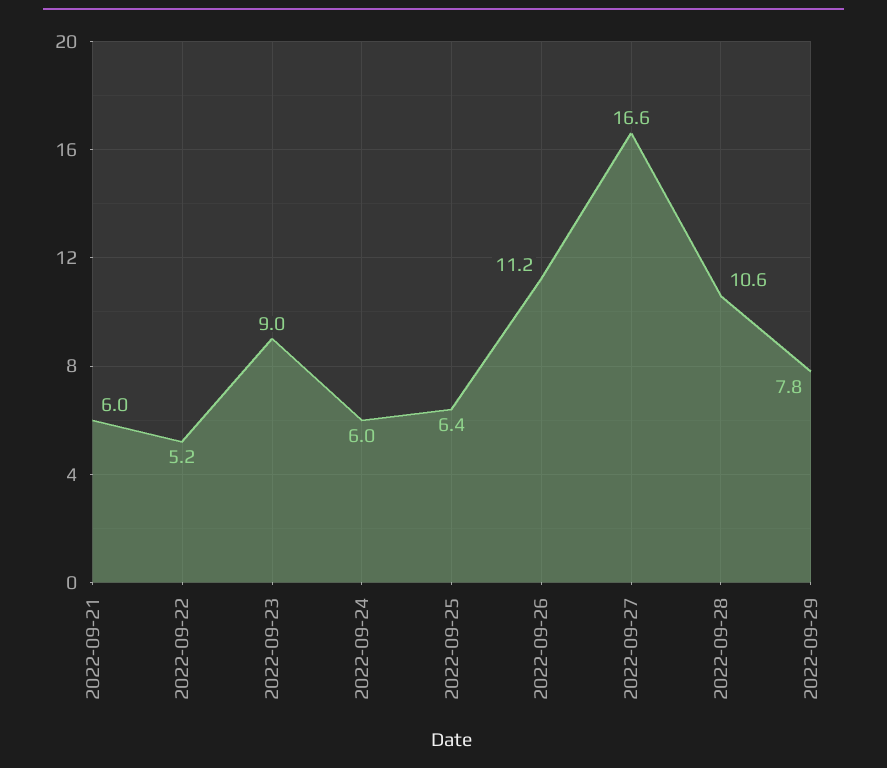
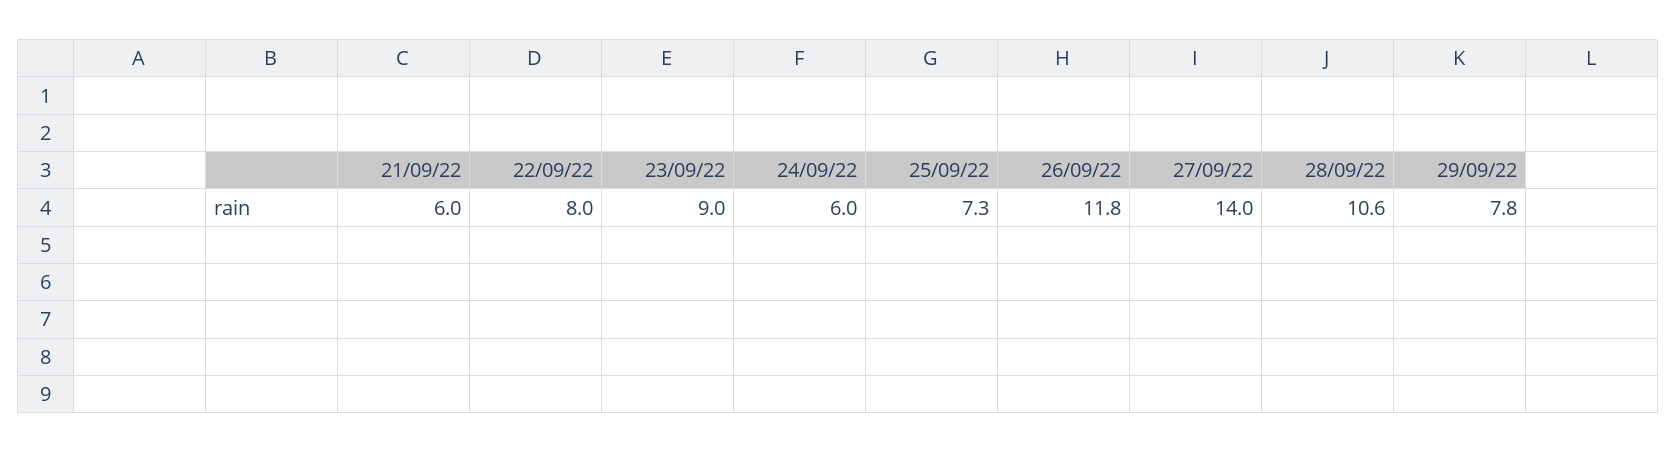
  {
    "2022-09-21": 6,
-   "2022-09-22": 5.2,
+   "2022-09-22": 8,
    "2022-09-23": 9,
    "2022-09-24": 6,
-   "2022-09-25": 6.4,
+   "2022-09-25": 7.3,
-   "2022-09-26": 11.2,
+   "2022-09-26": 11.8,
-   "2022-09-27": 16.6,
+   "2022-09-27": 14,
    "2022-09-28": 10.6,
    "2022-09-29": 7.8
  }

